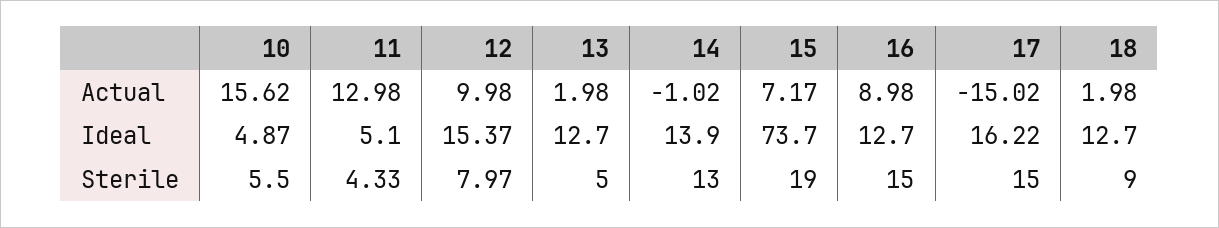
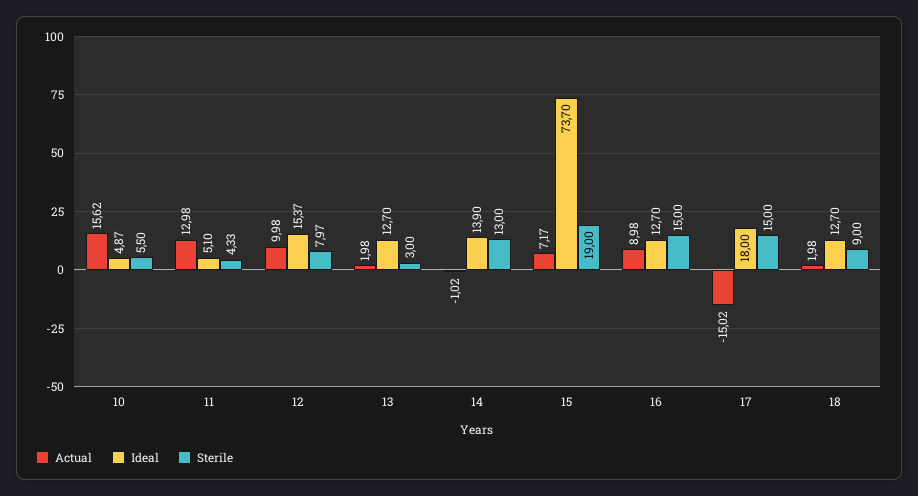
  {
    "Actual": {
      "10": 15.62,
      "11": 12.98,
      "12": 9.98,
      "13": 1.98,
      "14": -1.02,
      "15": 7.17,
      "16": 8.98,
      "17": -15.02,
      "18": 1.98
    },
    "Ideal": {
      "10": 4.87,
      "11": 5.1,
      "12": 15.37,
      "13": 12.7,
      "14": 13.9,
      "15": 73.7,
      "16": 12.7,
-     "17": 16.22,
+     "17": 18,
      "18": 12.7
    },
    "Sterile": {
      "10": 5.5,
      "11": 4.33,
      "12": 7.97,
-     "13": 5,
+     "13": 3,
      "14": 13,
      "15": 19,
      "16": 15,
      "17": 15,
      "18": 9
    }
  }

